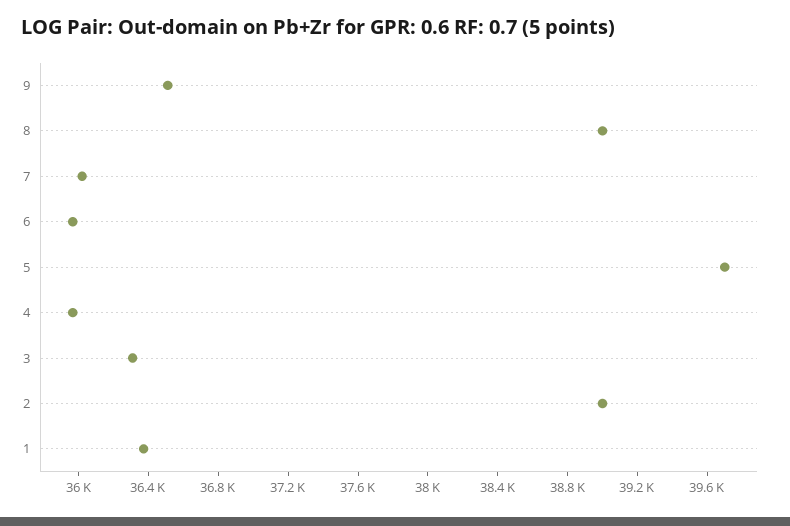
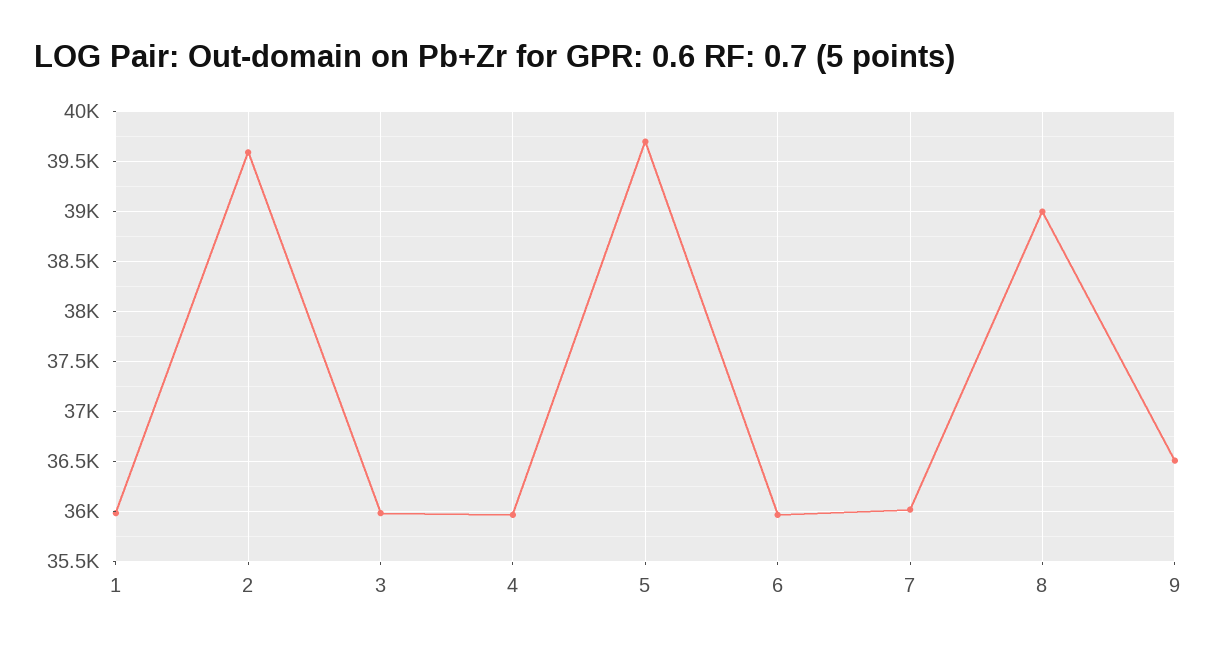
  {
    "9": 36500,
    "8": 39000,
    "7": 36000,
    "6": 36000,
    "5": 39700,
    "4": 36000,
-   "3": 36300,
+   "3": 36000,
-   "2": 39000,
+   "2": 39600,
-   "1": 36400
+   "1": 36000
  }

